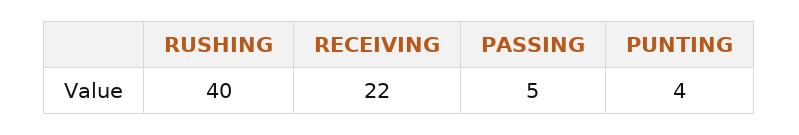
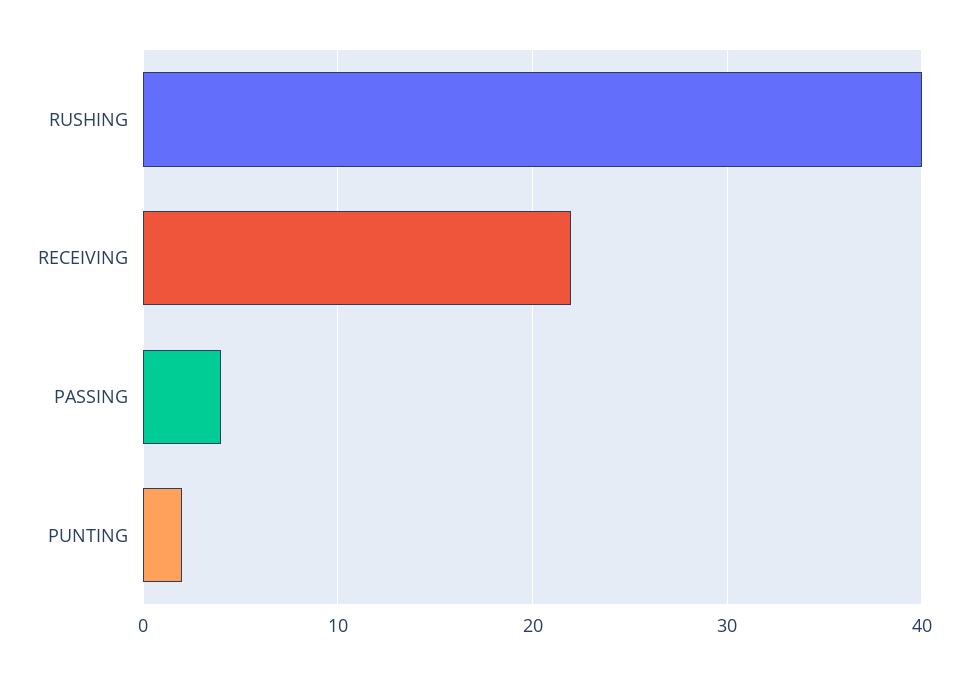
  {
    "RUSHING": 40,
    "RECEIVING": 22,
-   "PASSING": 5,
+   "PASSING": 4,
-   "PUNTING": 4
+   "PUNTING": 2
  }

